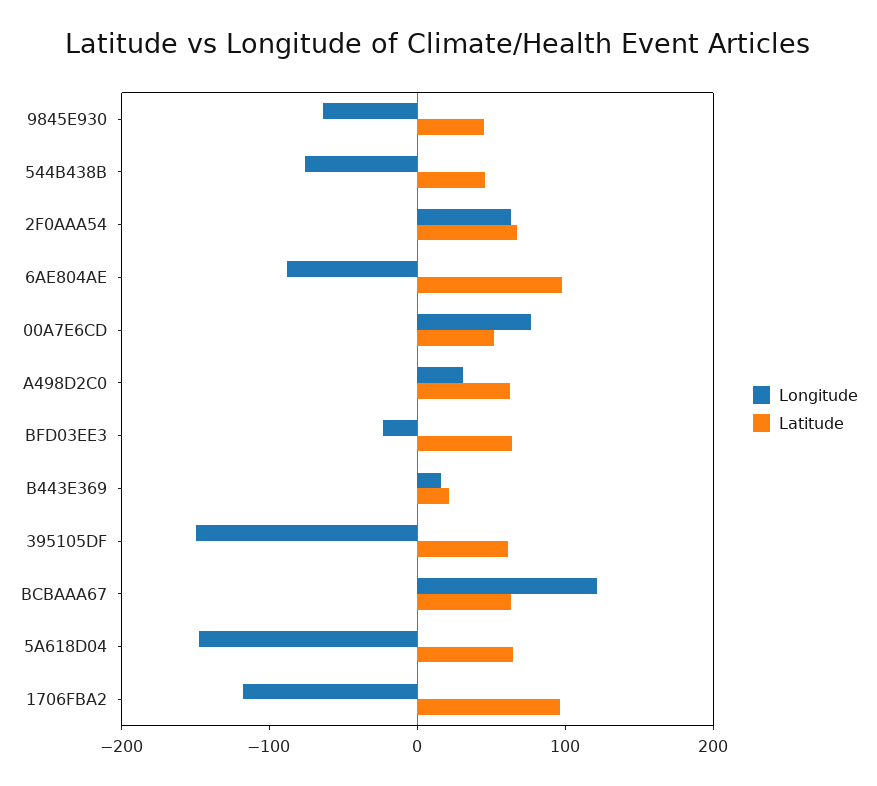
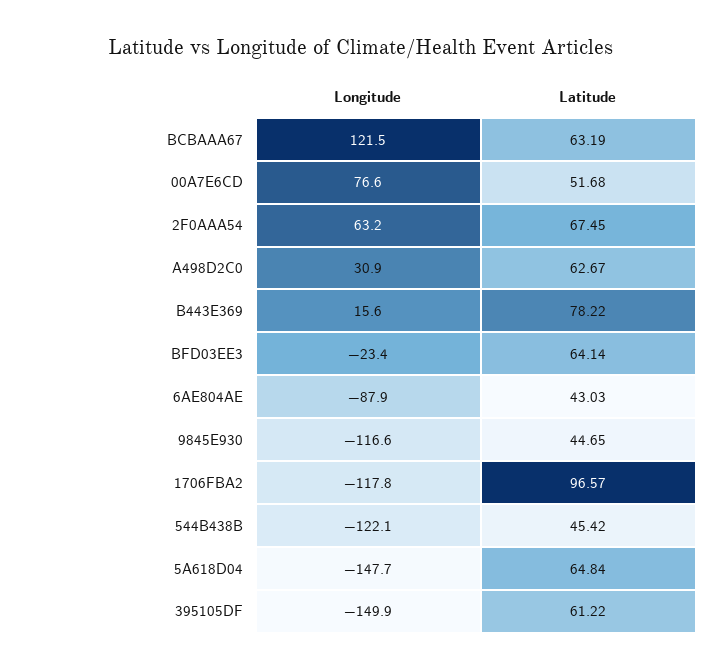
  {
    "Longitude": {
-     "9845E930": -60,
+     "9845E930": -116.6,
-     "544B438B": -80,
+     "544B438B": -122.1,
      "2F0AAA54": 63.2,
      "6AE804AE": -87.9,
      "00A7E6CD": 76.6,
      "A498D2C0": 30.9,
      "BFD03EE3": -23.4,
      "B443E369": 15.6,
      "395105DF": -149.9,
      "BCBAAA67": 121.5,
      "5A618D04": -147.7,
      "1706FBA2": -117.8
    },
    "Latitude": {
      "9845E930": 44.65,
      "544B438B": 45.42,
      "2F0AAA54": 67.45,
-     "6AE804AE": 100,
+     "6AE804AE": 43.03,
      "00A7E6CD": 51.68,
      "A498D2C0": 62.67,
      "BFD03EE3": 64.14,
-     "B443E369": 20,
+     "B443E369": 78.22,
      "395105DF": 61.22,
      "BCBAAA67": 63.19,
      "5A618D04": 64.84,
      "1706FBA2": 96.57
    }
  }

